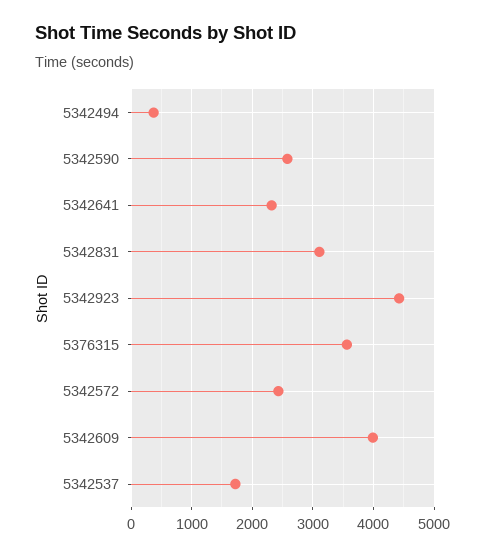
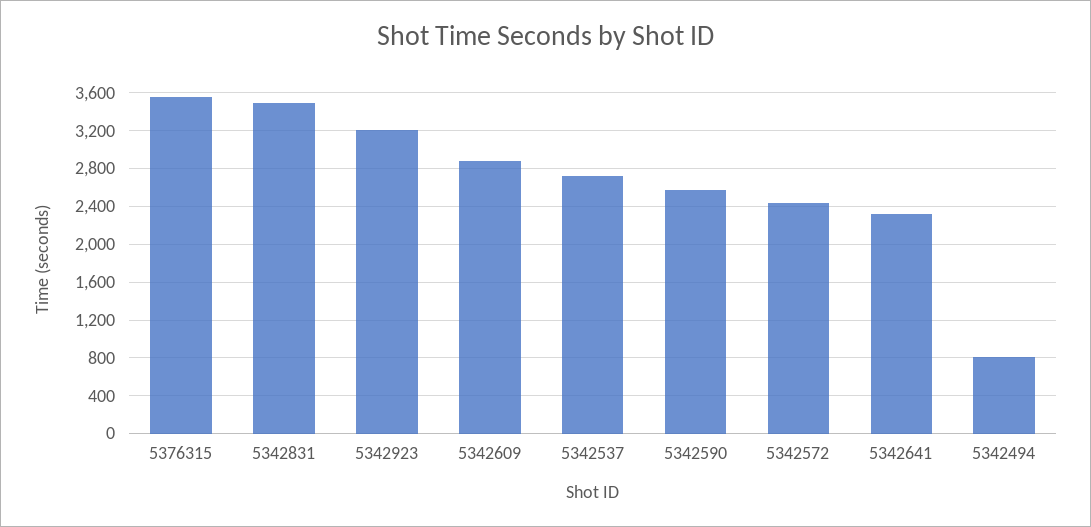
  {
-   "5342494": 400,
+   "5342494": 800,
    "5342590": 2600,
    "5342641": 2300,
-   "5342831": 3100,
+   "5342831": 3500,
-   "5342923": 4400,
+   "5342923": 3200,
    "5376315": 3600,
    "5342572": 2400,
-   "5342609": 4000,
+   "5342609": 2900,
-   "5342537": 1700
+   "5342537": 2700
  }

